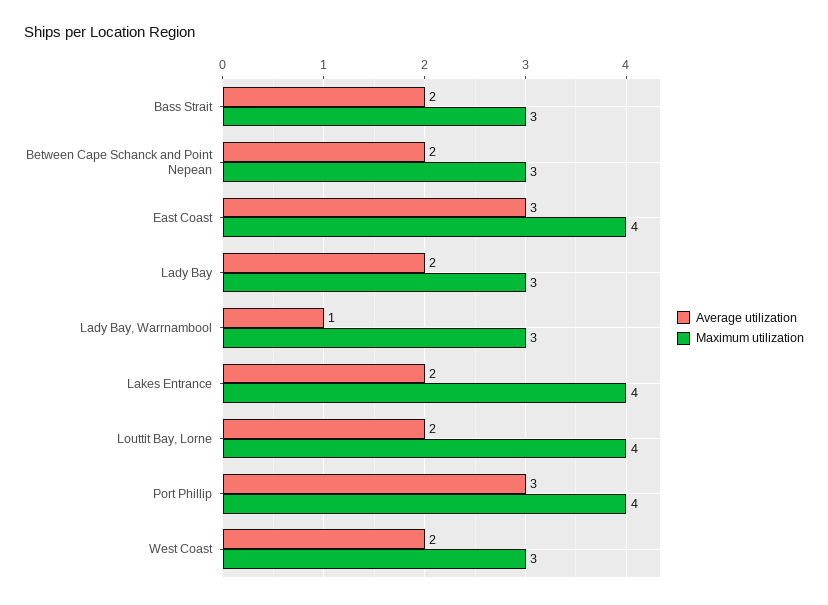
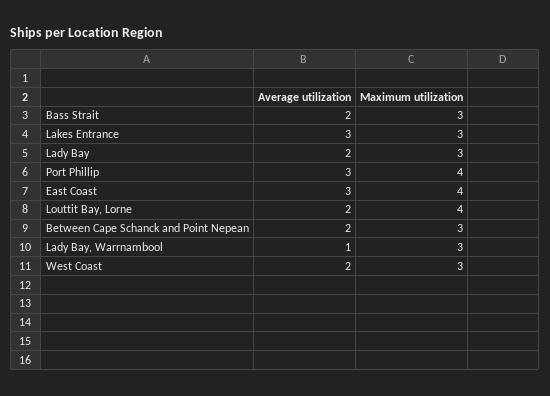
  {
    "Average utilization": {
      "Bass Strait": 2,
      "Between Cape Schanck and Point Nepean": 2,
      "East Coast": 3,
      "Lady Bay": 2,
      "Lady Bay, Warrnambool": 1,
-     "Lakes Entrance": 2,
+     "Lakes Entrance": 3,
      "Louttit Bay, Lorne": 2,
      "Port Phillip": 3,
      "West Coast": 2
    },
    "Maximum utilization": {
      "Bass Strait": 3,
      "Between Cape Schanck and Point Nepean": 3,
      "East Coast": 4,
      "Lady Bay": 3,
      "Lady Bay, Warrnambool": 3,
-     "Lakes Entrance": 4,
+     "Lakes Entrance": 3,
      "Louttit Bay, Lorne": 4,
      "Port Phillip": 4,
      "West Coast": 3
    }
  }

